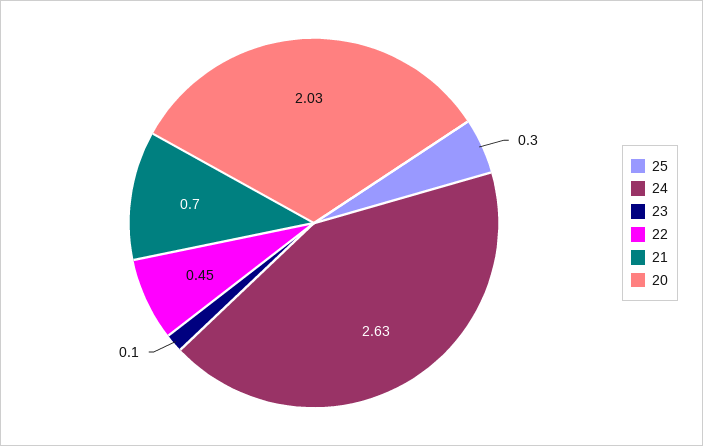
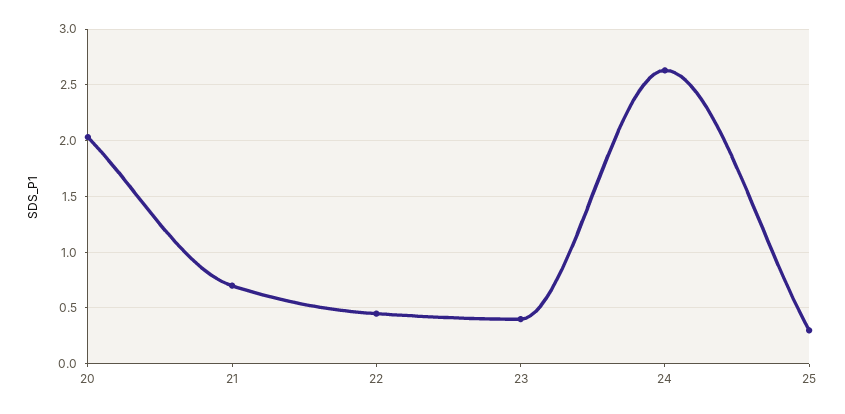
  {
    "25": 0.3,
    "24": 2.63,
-   "23": 0.1,
+   "23": 0.4,
    "22": 0.45,
    "21": 0.7,
    "20": 2.03
  }

